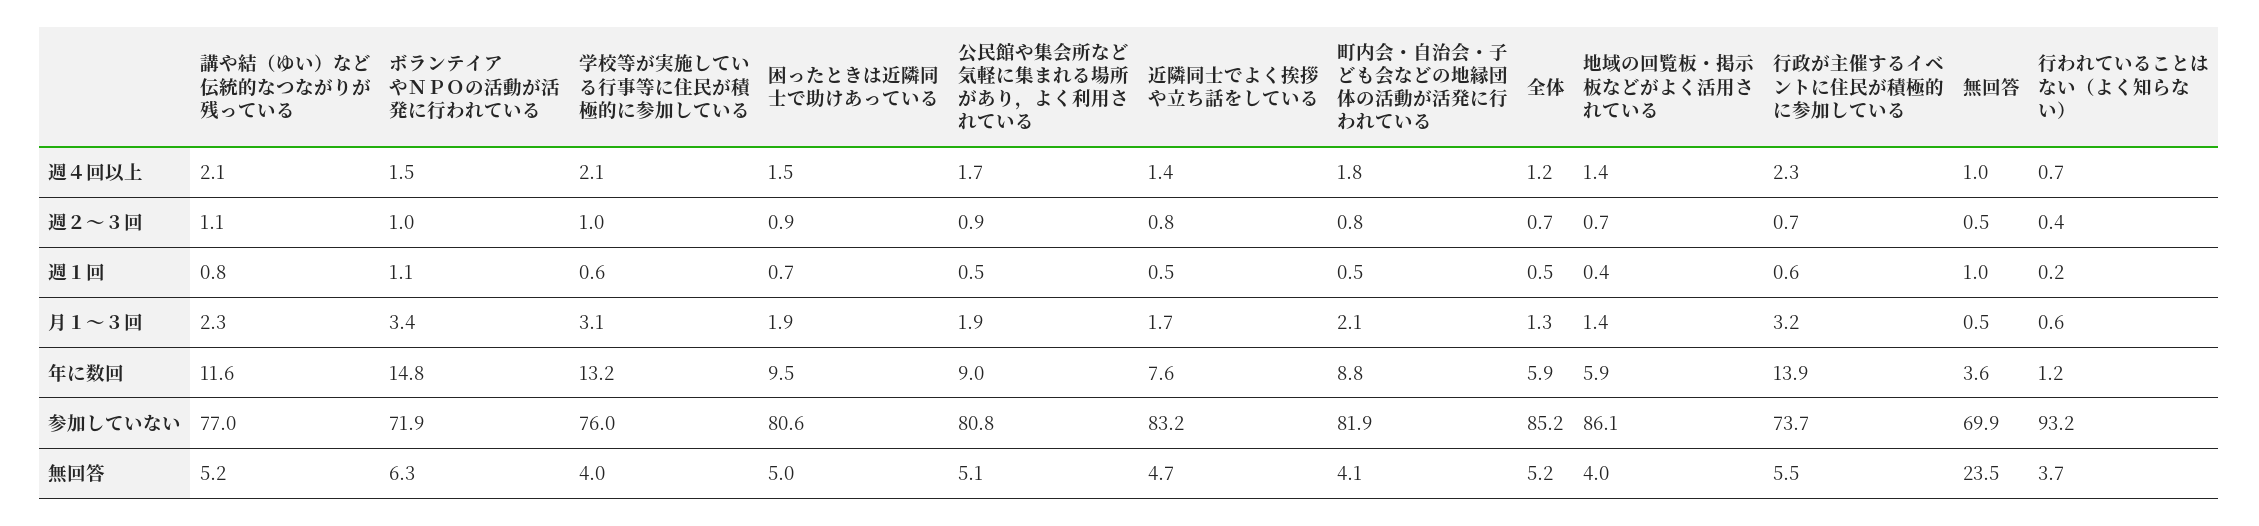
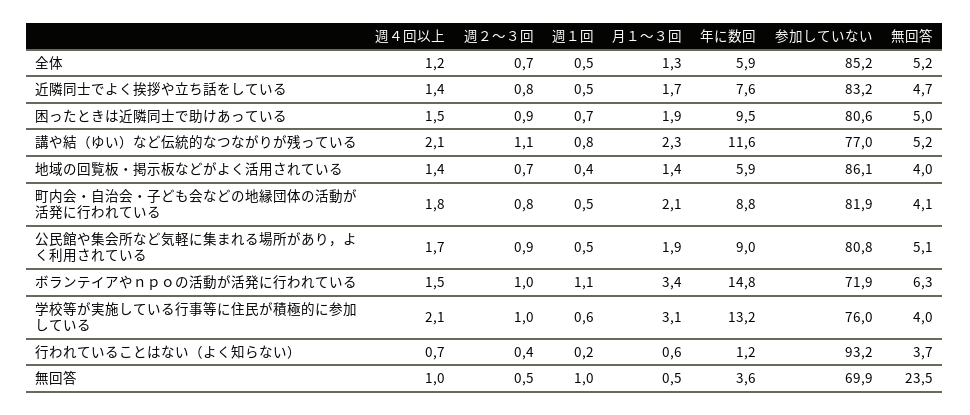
  {
    "講や結（ゆい）など伝統的なつながりが残っている": {
      "週４回以上": 2.1,
      "週２～３回": 1.1,
      "週１回": 0.8,
      "月１～３回": 2.3,
      "年に数回": 11.6,
      "参加していない": 77,
      "無回答": 5.2
    },
    "ボランテイアやＮＰＯの活動が活発に行われている": {
      "週４回以上": 1.5,
      "週２～３回": 1,
      "週１回": 1.1,
      "月１～３回": 3.4,
      "年に数回": 14.8,
      "参加していない": 71.9,
      "無回答": 6.3
    },
    "学校等が実施している行事等に住民が積極的に参加している": {
      "週４回以上": 2.1,
      "週２～３回": 1,
      "週１回": 0.6,
      "月１～３回": 3.1,
      "年に数回": 13.2,
      "参加していない": 76,
      "無回答": 4
    },
    "困ったときは近隣同士で助けあっている": {
      "週４回以上": 1.5,
      "週２～３回": 0.9,
      "週１回": 0.7,
      "月１～３回": 1.9,
      "年に数回": 9.5,
      "参加していない": 80.6,
      "無回答": 5
    },
    "公民館や集会所など気軽に集まれる場所があり，よく利用されている": {
      "週４回以上": 1.7,
      "週２～３回": 0.9,
      "週１回": 0.5,
      "月１～３回": 1.9,
      "年に数回": 9,
      "参加していない": 80.8,
      "無回答": 5.1
    },
    "近隣同士でよく挨拶や立ち話をしている": {
      "週４回以上": 1.4,
      "週２～３回": 0.8,
      "週１回": 0.5,
      "月１～３回": 1.7,
      "年に数回": 7.6,
      "参加していない": 83.2,
      "無回答": 4.7
    },
    "町内会・自治会・子ども会などの地縁団体の活動が活発に行われている": {
      "週４回以上": 1.8,
      "週２～３回": 0.8,
      "週１回": 0.5,
      "月１～３回": 2.1,
      "年に数回": 8.8,
      "参加していない": 81.9,
      "無回答": 4.1
    },
    "全体": {
      "週４回以上": 1.2,
      "週２～３回": 0.7,
      "週１回": 0.5,
      "月１～３回": 1.3,
      "年に数回": 5.9,
      "参加していない": 85.2,
      "無回答": 5.2
    },
    "地域の回覧板・掲示板などがよく活用されている": {
      "週４回以上": 1.4,
      "週２～３回": 0.7,
      "週１回": 0.4,
      "月１～３回": 1.4,
      "年に数回": 5.9,
      "参加していない": 86.1,
      "無回答": 4
    },
-   "行政が主催するイベントに住民が積極的に参加している": {
-     "週４回以上": 2.3,
-     "週２～３回": 0.7,
-     "週１回": 0.6,
-     "月１～３回": 3.2,
-     "年に数回": 13.9,
-     "参加していない": 73.7,
-     "無回答": 5.5
-   },
    "無回答": {
      "週４回以上": 1,
      "週２～３回": 0.5,
      "週１回": 1,
      "月１～３回": 0.5,
      "年に数回": 3.6,
      "参加していない": 69.9,
      "無回答": 23.5
    },
    "行われていることはない（よく知らない）": {
      "週４回以上": 0.7,
      "週２～３回": 0.4,
      "週１回": 0.2,
      "月１～３回": 0.6,
      "年に数回": 1.2,
      "参加していない": 93.2,
      "無回答": 3.7
    }
  }

